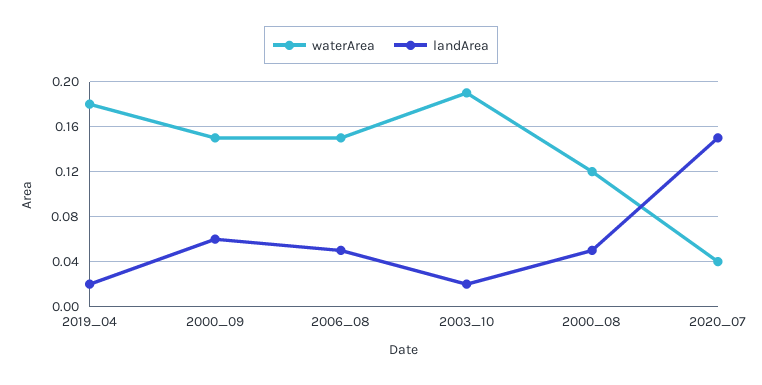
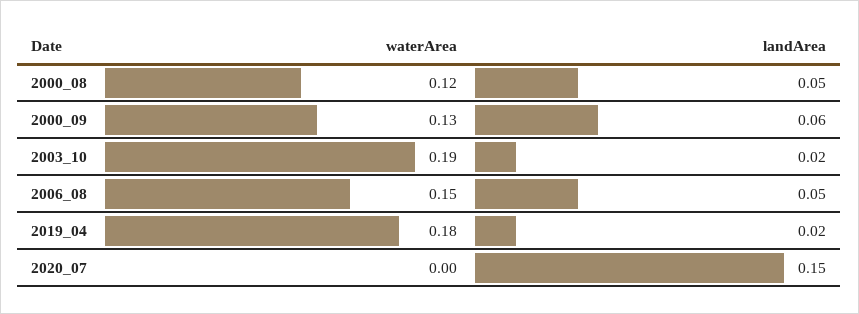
  {
    "waterArea": {
      "2019_04": 0.18,
-     "2000_09": 0.15,
+     "2000_09": 0.13,
      "2006_08": 0.15,
      "2003_10": 0.19,
      "2000_08": 0.12,
-     "2020_07": 0.04
+     "2020_07": 0
    },
    "landArea": {
      "2019_04": 0.02,
      "2000_09": 0.06,
      "2006_08": 0.05,
      "2003_10": 0.02,
      "2000_08": 0.05,
      "2020_07": 0.15
    }
  }

